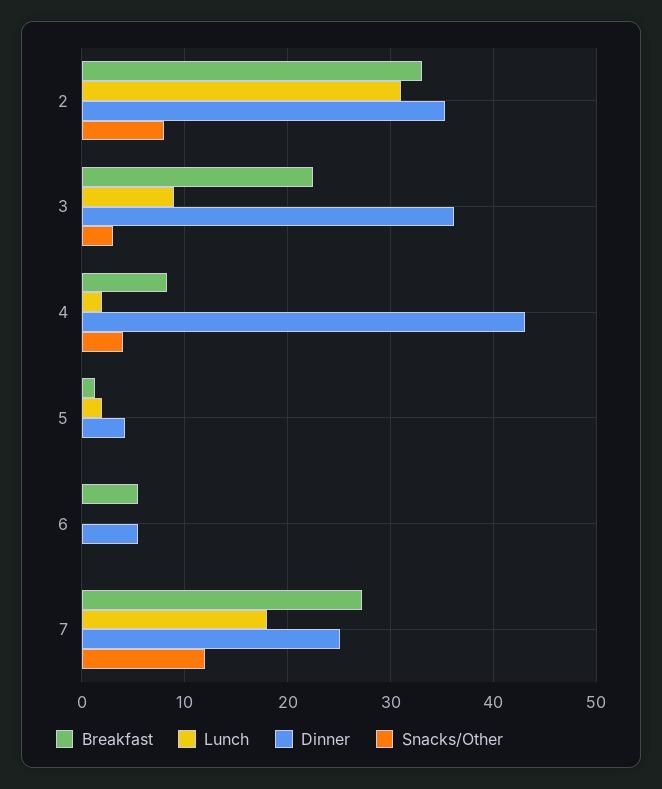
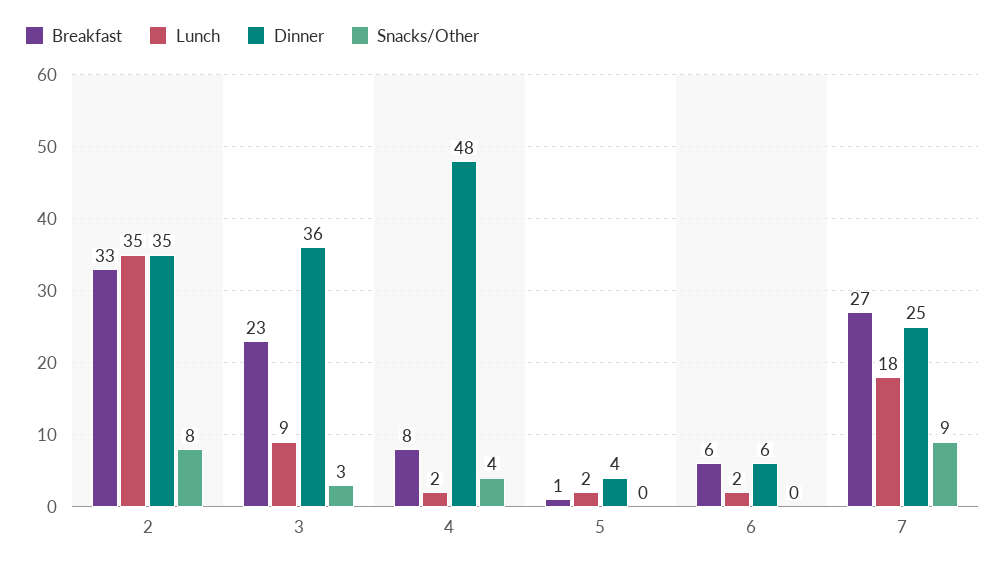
  {
    "Breakfast": {
      "2": 33,
      "3": 23,
      "4": 8,
      "5": 1,
      "6": 6,
      "7": 27
    },
    "Lunch": {
-     "2": 31,
+     "2": 35,
      "3": 9,
      "4": 2,
      "5": 2,
-     "6": 0,
+     "6": 2,
      "7": 18
    },
    "Dinner": {
      "2": 35,
      "3": 36,
-     "4": 43,
+     "4": 48,
      "5": 4,
      "6": 6,
      "7": 25
    },
    "Snacks/Other": {
      "2": 8,
      "3": 3,
      "4": 4,
      "5": 0,
      "6": 0,
-     "7": 12
+     "7": 9
    }
  }

